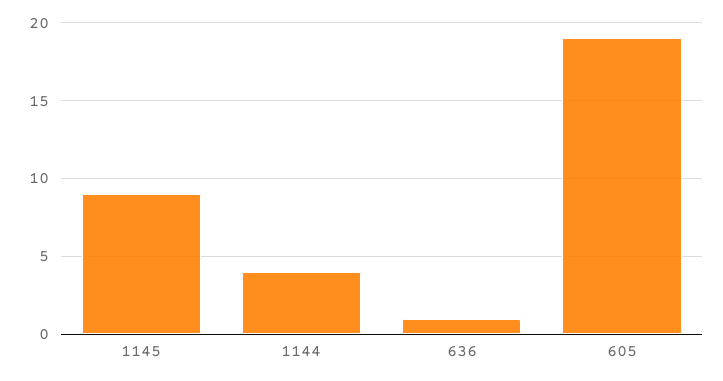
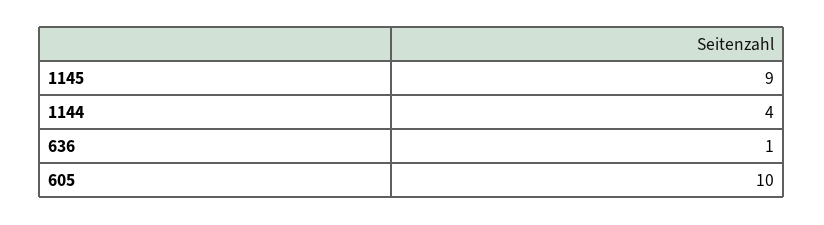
  {
    "1145": 9,
    "1144": 4,
    "636": 1,
-   "605": 19
+   "605": 10
  }

